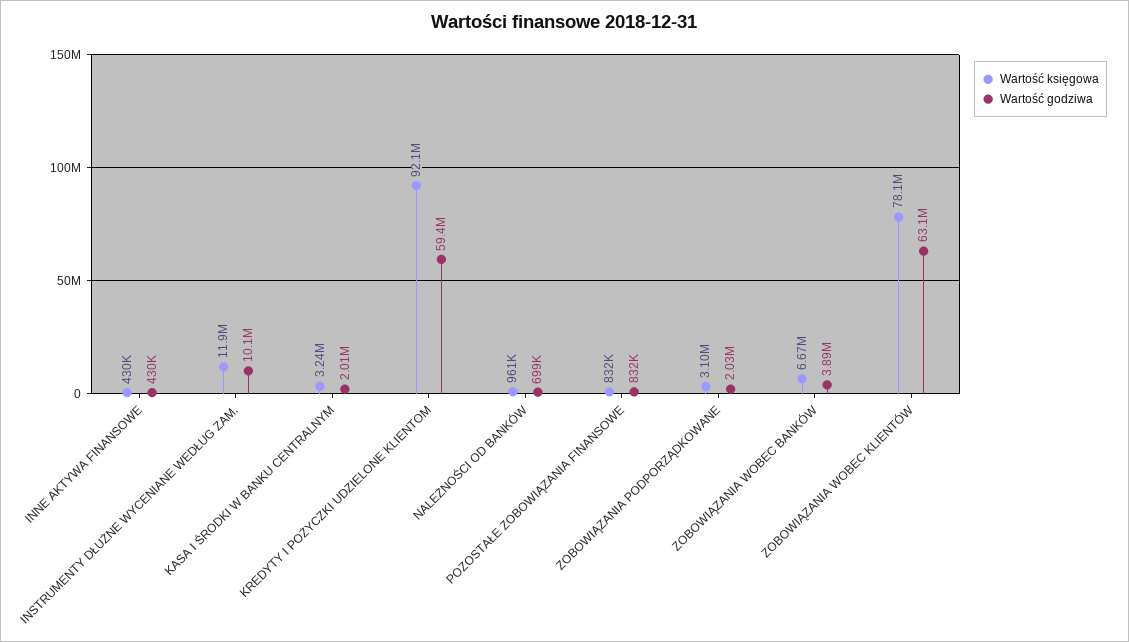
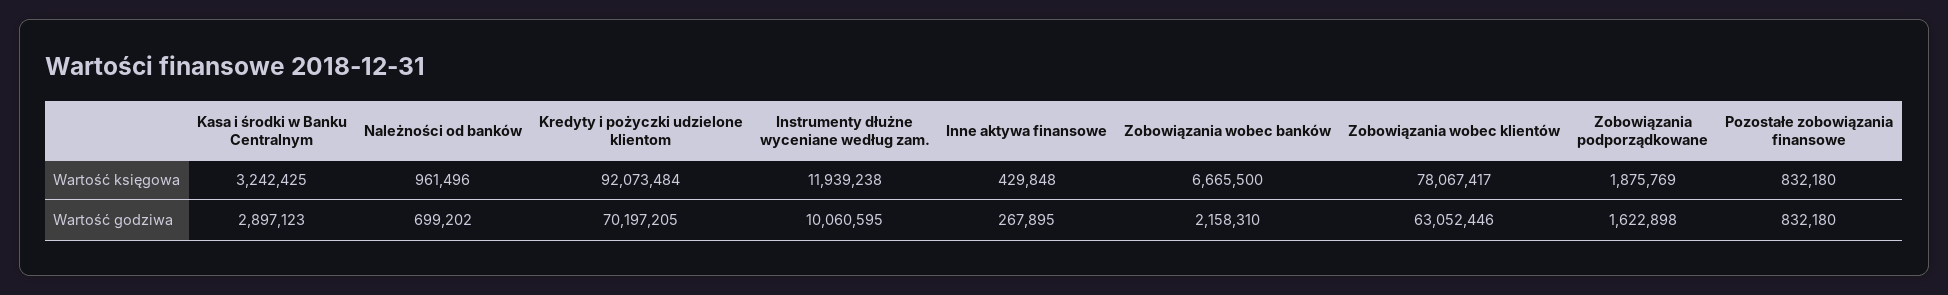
  {
    "Wartość księgowa": {
      "INNE AKTYWA FINANSOWE": 429848,
      "INSTRUMENTY DŁUŻNE WYCENIANE WEDŁUG ZAM.": 11939238,
      "KASA I ŚRODKI W BANKU CENTRALNYM": 3242425,
      "KREDYTY I POŻYCZKI UDZIELONE KLIENTOM": 92073484,
      "NALEŻNOŚCI OD BANKÓW": 961496,
      "POZOSTAŁE ZOBOWIĄZANIA FINANSOWE": 832180,
-     "ZOBOWIĄZANIA PODPORZĄDKOWANE": 3100000,
+     "ZOBOWIĄZANIA PODPORZĄDKOWANE": 1875769,
      "ZOBOWIĄZANIA WOBEC BANKÓW": 6665500,
      "ZOBOWIĄZANIA WOBEC KLIENTÓW": 78067417
    },
    "Wartość godziwa": {
-     "INNE AKTYWA FINANSOWE": 430000,
+     "INNE AKTYWA FINANSOWE": 267895,
      "INSTRUMENTY DŁUŻNE WYCENIANE WEDŁUG ZAM.": 10060595,
-     "KASA I ŚRODKI W BANKU CENTRALNYM": 2010000,
+     "KASA I ŚRODKI W BANKU CENTRALNYM": 2897123,
-     "KREDYTY I POŻYCZKI UDZIELONE KLIENTOM": 59400000,
+     "KREDYTY I POŻYCZKI UDZIELONE KLIENTOM": 70197205,
      "NALEŻNOŚCI OD BANKÓW": 699202,
      "POZOSTAŁE ZOBOWIĄZANIA FINANSOWE": 832180,
-     "ZOBOWIĄZANIA PODPORZĄDKOWANE": 2030000,
+     "ZOBOWIĄZANIA PODPORZĄDKOWANE": 1622898,
-     "ZOBOWIĄZANIA WOBEC BANKÓW": 3890000,
+     "ZOBOWIĄZANIA WOBEC BANKÓW": 2158310,
      "ZOBOWIĄZANIA WOBEC KLIENTÓW": 63052446
    }
  }

